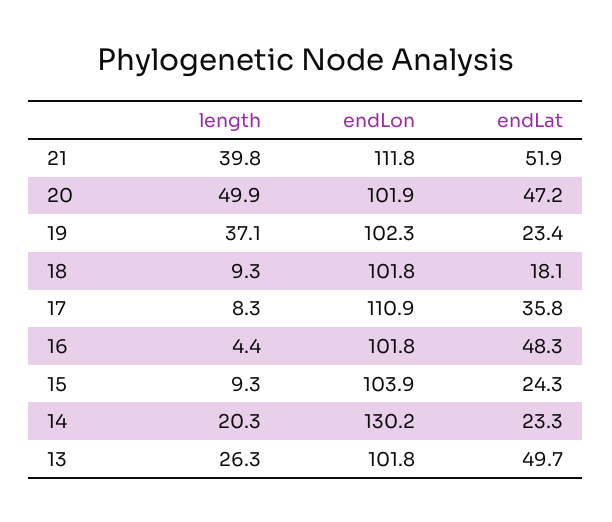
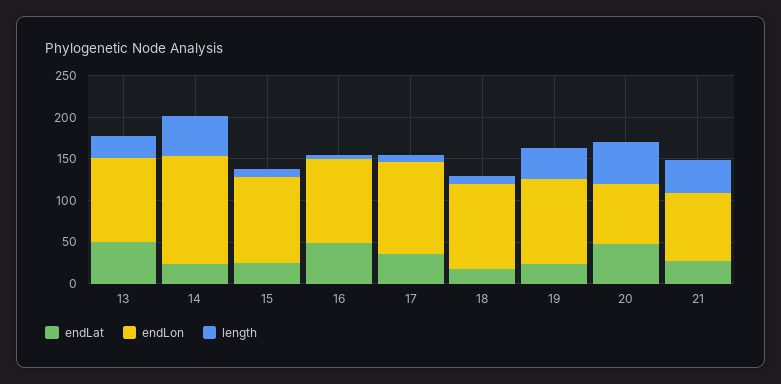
  {
    "length": {
      "21": 39.8,
      "20": 49.9,
      "19": 37.1,
      "18": 9.3,
      "17": 8.3,
      "16": 4.4,
      "15": 9.3,
-     "14": 20.3,
+     "14": 50,
      "13": 26.3
    },
    "endLon": {
-     "21": 111.8,
+     "21": 80,
-     "20": 101.9,
+     "20": 70,
      "19": 102.3,
      "18": 101.8,
      "17": 110.9,
      "16": 101.8,
      "15": 103.9,
      "14": 130.2,
      "13": 101.8
    },
    "endLat": {
-     "21": 51.9,
+     "21": 30,
      "20": 47.2,
      "19": 23.4,
      "18": 18.1,
      "17": 35.8,
      "16": 48.3,
      "15": 24.3,
      "14": 23.3,
      "13": 49.7
    }
  }

